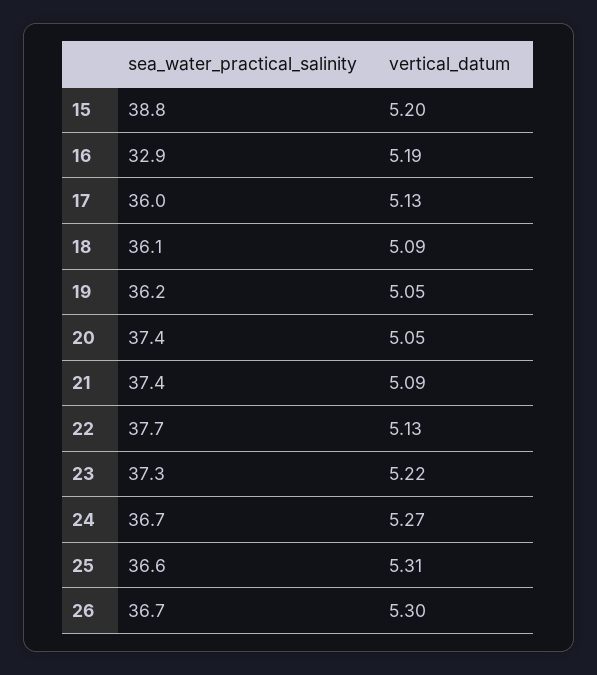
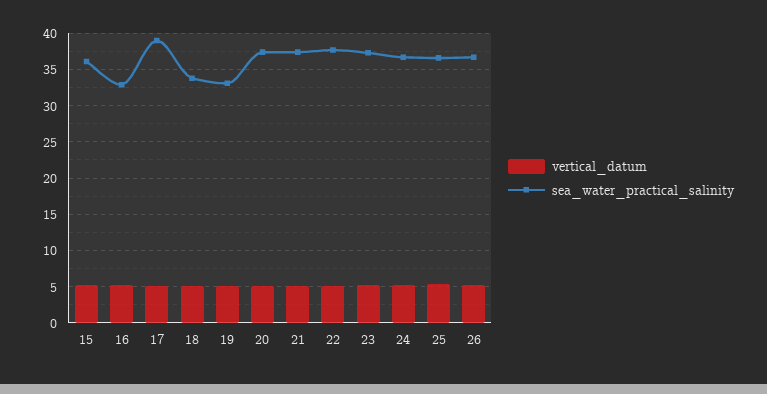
  {
    "sea_water_practical_salinity": {
-     "15": 38.8,
+     "15": 36,
      "16": 32.9,
-     "17": 36,
+     "17": 39,
-     "18": 36.1,
+     "18": 34,
-     "19": 36.2,
+     "19": 33,
      "20": 37.4,
      "21": 37.4,
      "22": 37.7,
      "23": 37.3,
      "24": 36.7,
      "25": 36.6,
      "26": 36.7
    },
    "vertical_datum": {
      "15": 5.2,
      "16": 5.19,
      "17": 5.13,
      "18": 5.09,
      "19": 5.05,
      "20": 5.05,
      "21": 5.09,
      "22": 5.13,
      "23": 5.22,
      "24": 5.27,
      "25": 5.31,
      "26": 5.3
    }
  }

